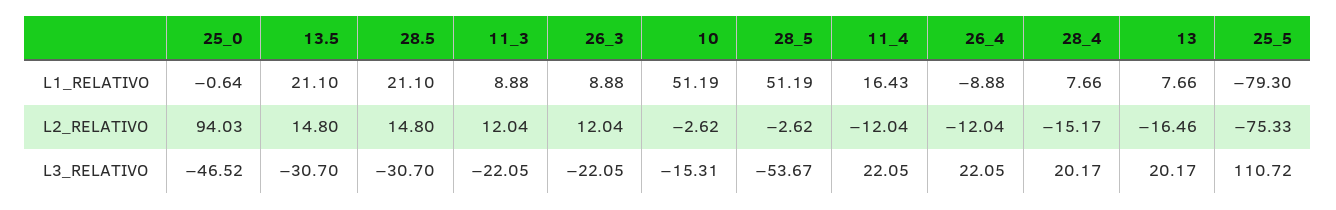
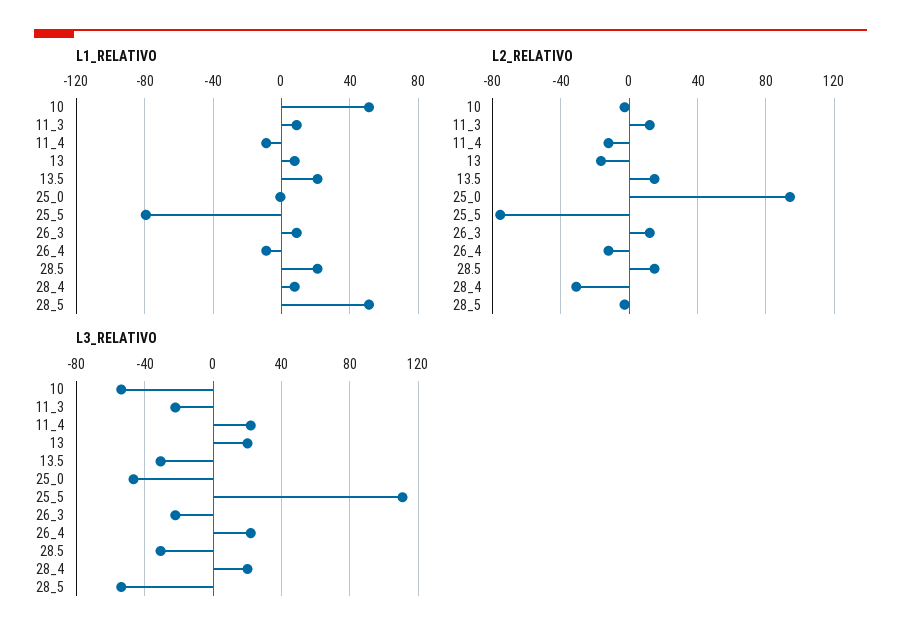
  {
    "L1_RELATIVO": {
      "25_0": -0.64,
      "13.5": 21.1,
      "28.5": 21.1,
      "11_3": 8.88,
      "26_3": 8.88,
      "10": 51.19,
      "28_5": 51.19,
-     "11_4": 16.43,
+     "11_4": -10,
      "26_4": -8.88,
      "28_4": 7.66,
      "13": 7.66,
      "25_5": -79.3
    },
    "L2_RELATIVO": {
      "25_0": 94.03,
      "13.5": 14.8,
      "28.5": 14.8,
      "11_3": 12.04,
      "26_3": 12.04,
      "10": -2.62,
      "28_5": -2.62,
      "11_4": -12.04,
      "26_4": -12.04,
-     "28_4": -15.17,
+     "28_4": -30,
      "13": -16.46,
      "25_5": -75.33
    },
    "L3_RELATIVO": {
      "25_0": -46.52,
      "13.5": -30.7,
      "28.5": -30.7,
      "11_3": -22.05,
      "26_3": -22.05,
-     "10": -15.31,
+     "10": -55,
      "28_5": -53.67,
      "11_4": 22.05,
      "26_4": 22.05,
      "28_4": 20.17,
      "13": 20.17,
      "25_5": 110.72
    }
  }

